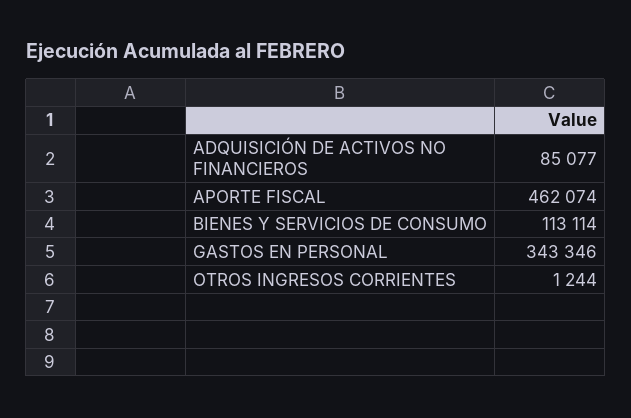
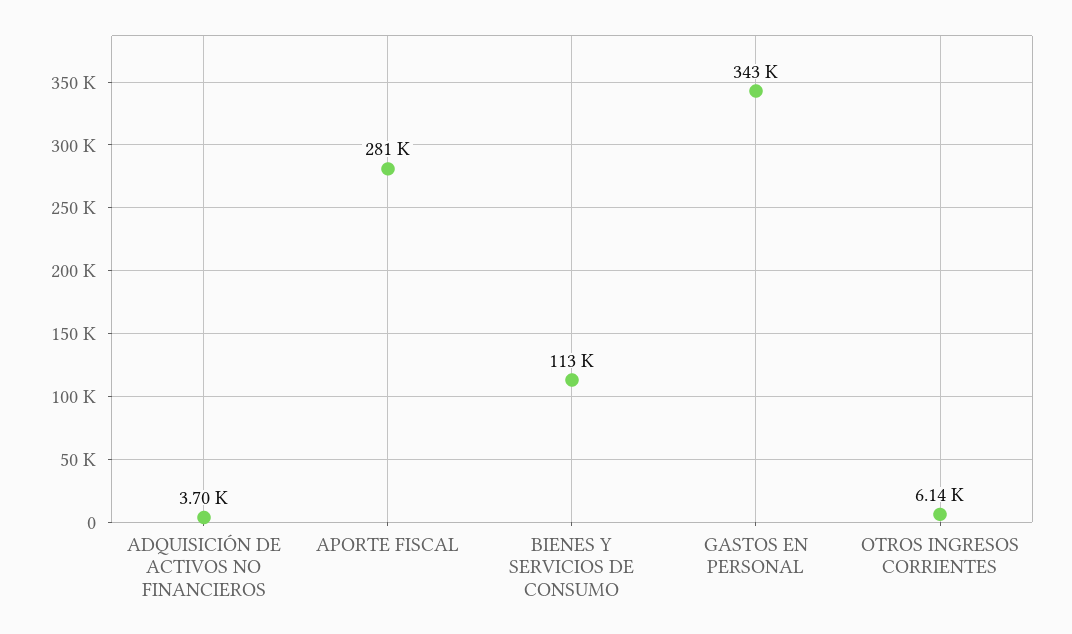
  {
-   "ADQUISICIÓN DE ACTIVOS NO FINANCIEROS": 85077,
+   "ADQUISICIÓN DE ACTIVOS NO FINANCIEROS": 3700,
-   "APORTE FISCAL": 462074,
+   "APORTE FISCAL": 281000,
    "BIENES Y SERVICIOS DE CONSUMO": 113114,
    "GASTOS EN PERSONAL": 343346,
-   "OTROS INGRESOS CORRIENTES": 1244
+   "OTROS INGRESOS CORRIENTES": 6140
  }

